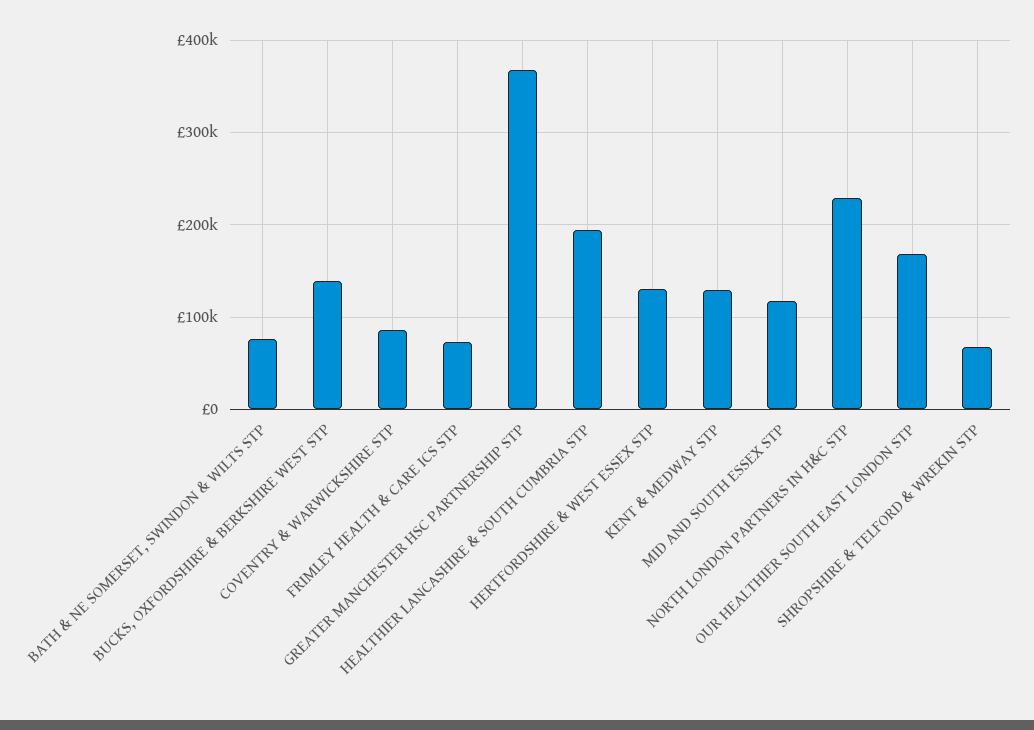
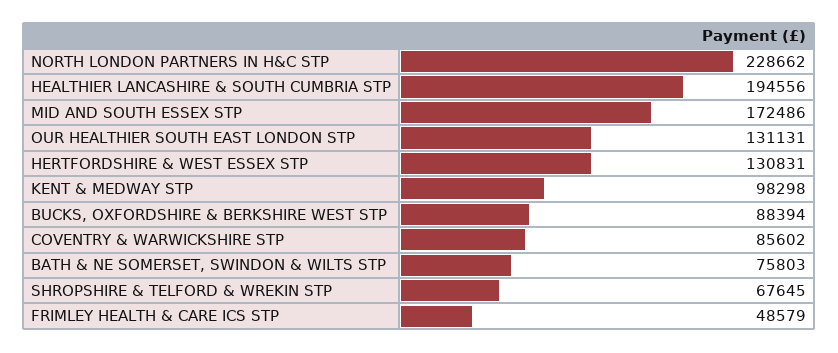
  {
    "BATH & NE SOMERSET, SWINDON & WILTS STP": 75803,
-   "BUCKS, OXFORDSHIRE & BERKSHIRE WEST STP": 140000,
+   "BUCKS, OXFORDSHIRE & BERKSHIRE WEST STP": 88394,
    "COVENTRY & WARWICKSHIRE STP": 85602,
-   "FRIMLEY HEALTH & CARE ICS STP": 70000,
+   "FRIMLEY HEALTH & CARE ICS STP": 48579,
-   "GREATER MANCHESTER HSC PARTNERSHIP STP": 370000,
    "HEALTHIER LANCASHIRE & SOUTH CUMBRIA STP": 194556,
    "HERTFORDSHIRE & WEST ESSEX STP": 130831,
-   "KENT & MEDWAY STP": 130000,
+   "KENT & MEDWAY STP": 98298,
-   "MID AND SOUTH ESSEX STP": 120000,
+   "MID AND SOUTH ESSEX STP": 172486,
    "NORTH LONDON PARTNERS IN H&C STP": 228662,
-   "OUR HEALTHIER SOUTH EAST LONDON STP": 170000,
+   "OUR HEALTHIER SOUTH EAST LONDON STP": 131131,
    "SHROPSHIRE & TELFORD & WREKIN STP": 67645
  }

